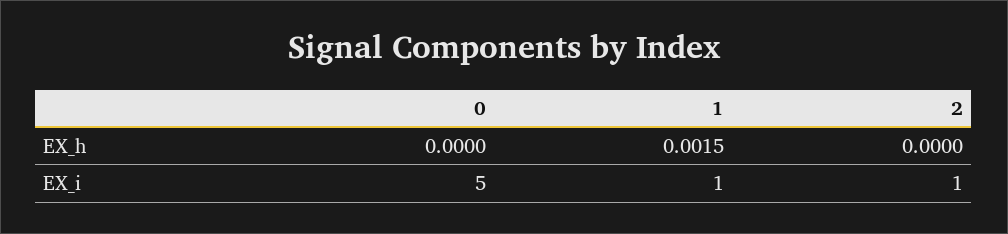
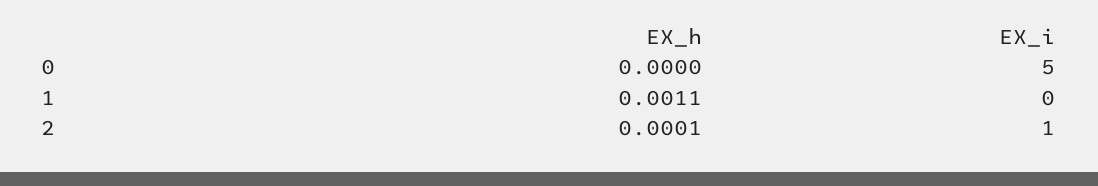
  {
    "0": {
      "EX_h": 0,
      "EX_i": 5
    },
    "1": {
-     "EX_h": 0.0015,
+     "EX_h": 0.0011,
-     "EX_i": 1
+     "EX_i": 0
    },
    "2": {
-     "EX_h": 0,
+     "EX_h": 0.0001,
      "EX_i": 1
    }
  }

